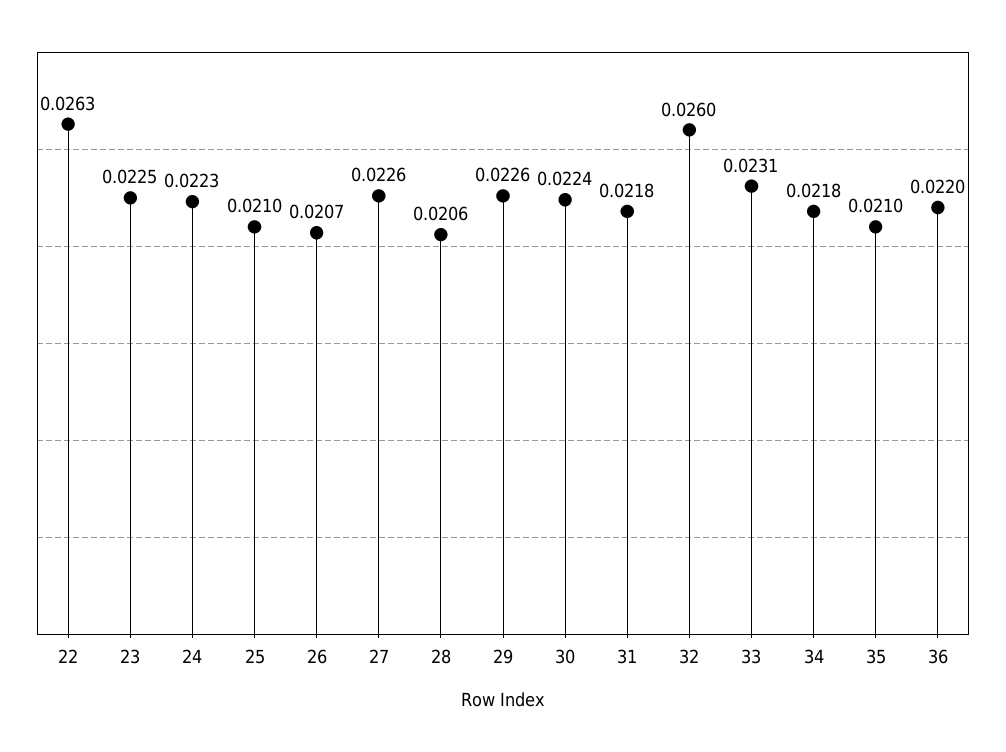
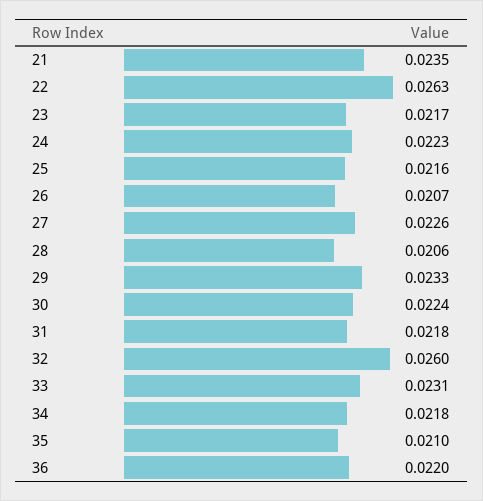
  {
    "22": 0.0263,
-   "23": 0.0225,
+   "23": 0.0217,
    "24": 0.0223,
-   "25": 0.021,
+   "25": 0.0216,
    "26": 0.0207,
    "27": 0.0226,
    "28": 0.0206,
-   "29": 0.0226,
+   "29": 0.0233,
    "30": 0.0224,
    "31": 0.0218,
    "32": 0.026,
    "33": 0.0231,
    "34": 0.0218,
    "35": 0.021,
-   "36": 0.022
+   "36": 0.022,
+   "21": 0.0235
  }

